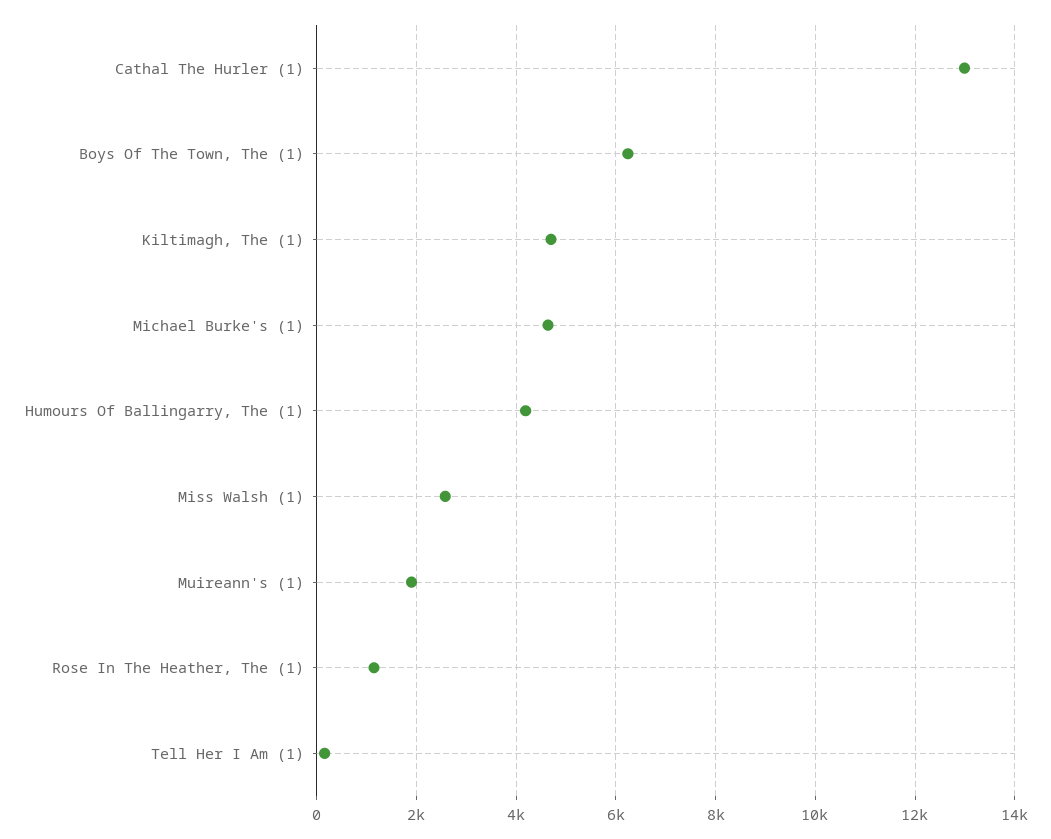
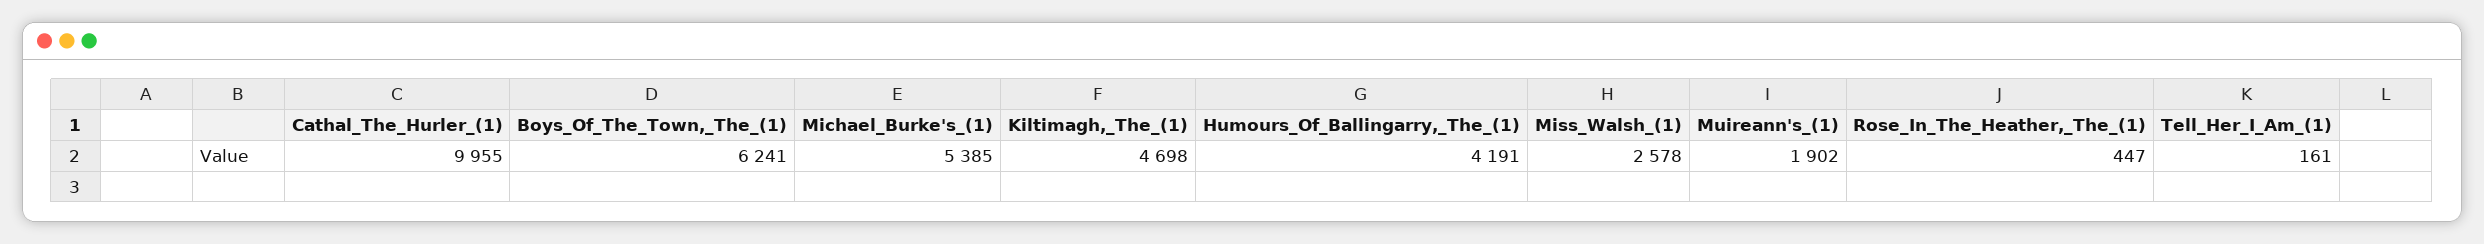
  {
-   "Cathal The Hurler (1)": 13000,
+   "Cathal The Hurler (1)": 9955,
    "Boys Of The Town, The (1)": 6241,
    "Kiltimagh, The (1)": 4698,
-   "Michael Burke's (1)": 4600,
+   "Michael Burke's (1)": 5385,
    "Humours Of Ballingarry, The (1)": 4191,
    "Miss Walsh (1)": 2578,
    "Muireann's (1)": 1902,
-   "Rose In The Heather, The (1)": 1200,
+   "Rose In The Heather, The (1)": 447,
    "Tell Her I Am (1)": 161
  }

